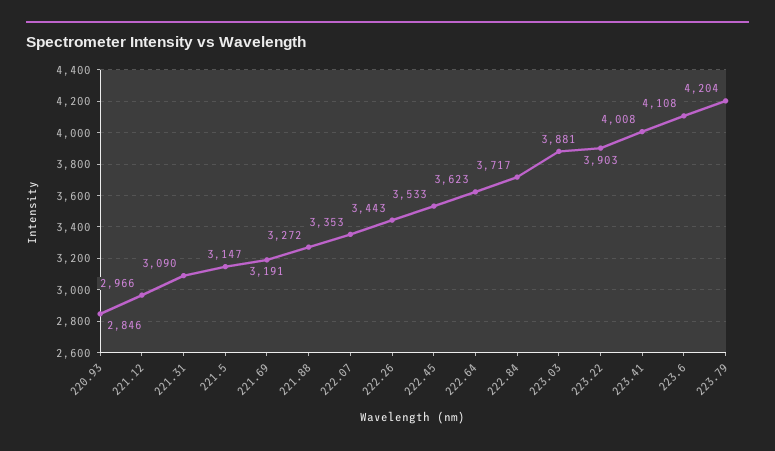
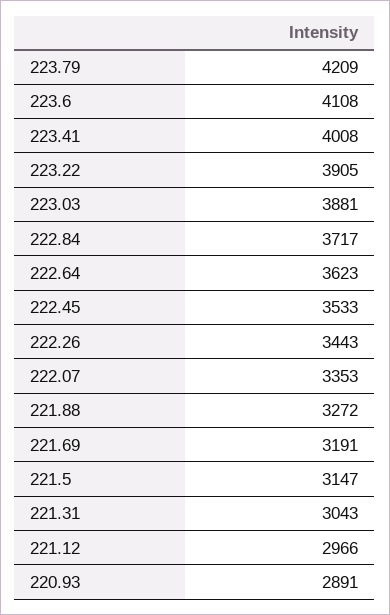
  {
-   "220.93": 2846,
+   "220.93": 2891,
    "221.12": 2966,
-   "221.31": 3090,
+   "221.31": 3043,
    "221.5": 3147,
    "221.69": 3191,
    "221.88": 3272,
    "222.07": 3353,
    "222.26": 3443,
    "222.45": 3533,
    "222.64": 3623,
    "222.84": 3717,
    "223.03": 3881,
-   "223.22": 3903,
+   "223.22": 3905,
    "223.41": 4008,
    "223.6": 4108,
-   "223.79": 4204
+   "223.79": 4209
  }

